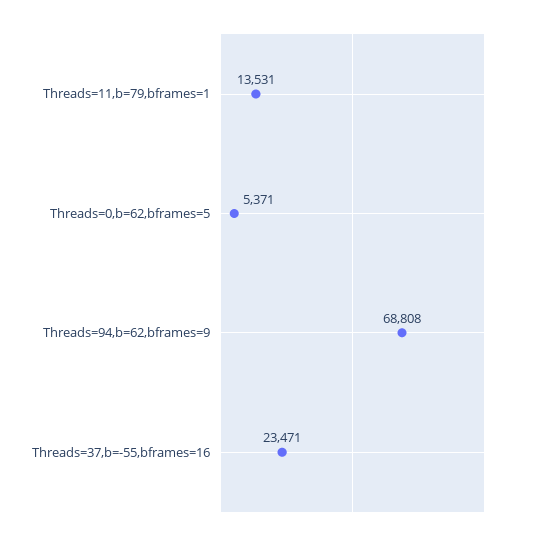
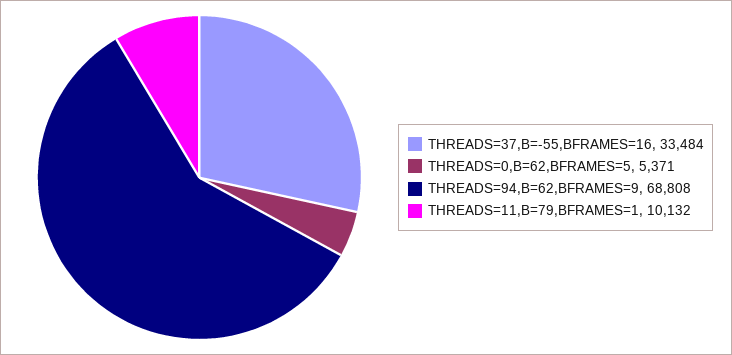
  {
-   "Threads=11,b=79,bframes=1": 13531,
+   "Threads=11,b=79,bframes=1": 10132,
    "Threads=0,b=62,bframes=5": 5371,
    "Threads=94,b=62,bframes=9": 68808,
-   "Threads=37,b=-55,bframes=16": 23471
+   "Threads=37,b=-55,bframes=16": 33484
  }

